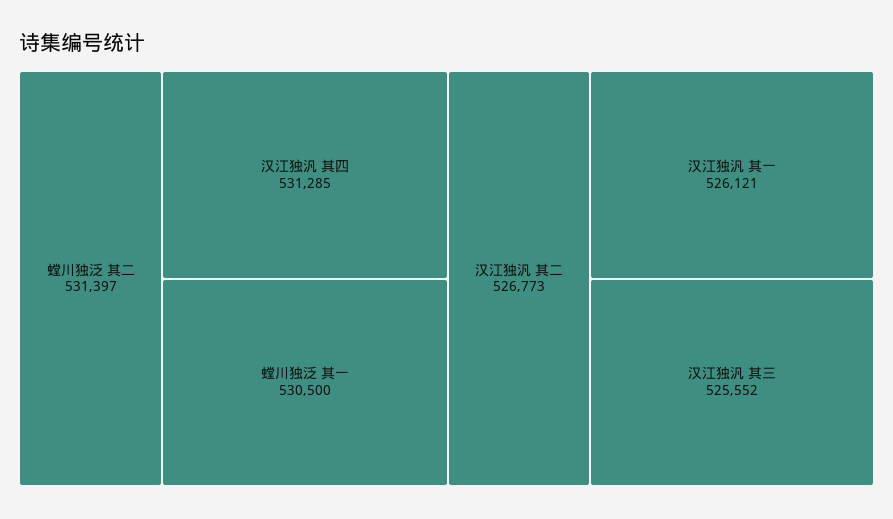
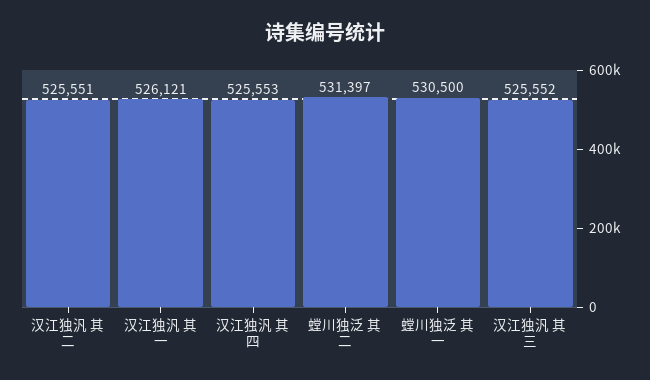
  {
    "螳川独泛 其二": 531397,
-   "汉江独汎 其四": 531285,
+   "汉江独汎 其四": 525553,
    "螳川独泛 其一": 530500,
-   "汉江独汎 其二": 526773,
+   "汉江独汎 其二": 525551,
    "汉江独汎 其一": 526121,
    "汉江独汎 其三": 525552
  }

